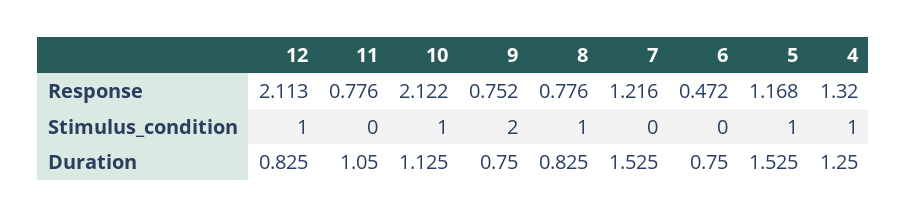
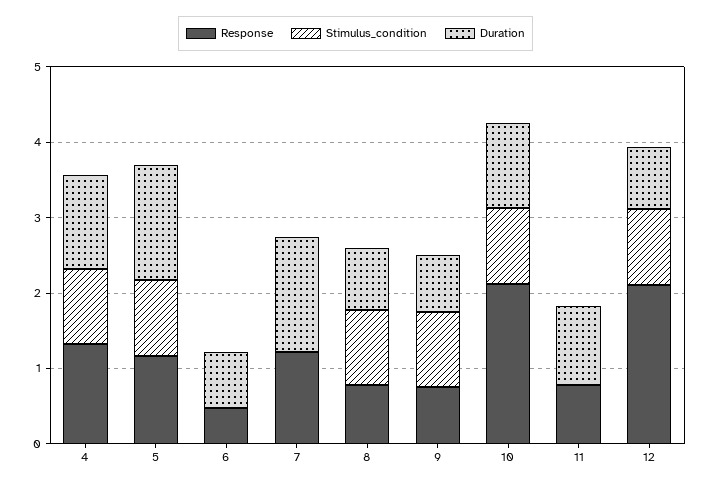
  {
    "Response": {
      "12": 2.113,
      "11": 0.776,
      "10": 2.122,
      "9": 0.752,
      "8": 0.776,
      "7": 1.216,
      "6": 0.472,
      "5": 1.168,
      "4": 1.32
    },
    "Stimulus_condition": {
      "12": 1,
      "11": 0,
      "10": 1,
-     "9": 2,
+     "9": 1,
      "8": 1,
      "7": 0,
      "6": 0,
      "5": 1,
      "4": 1
    },
    "Duration": {
      "12": 0.825,
      "11": 1.05,
      "10": 1.125,
      "9": 0.75,
      "8": 0.825,
      "7": 1.525,
      "6": 0.75,
      "5": 1.525,
      "4": 1.25
    }
  }

